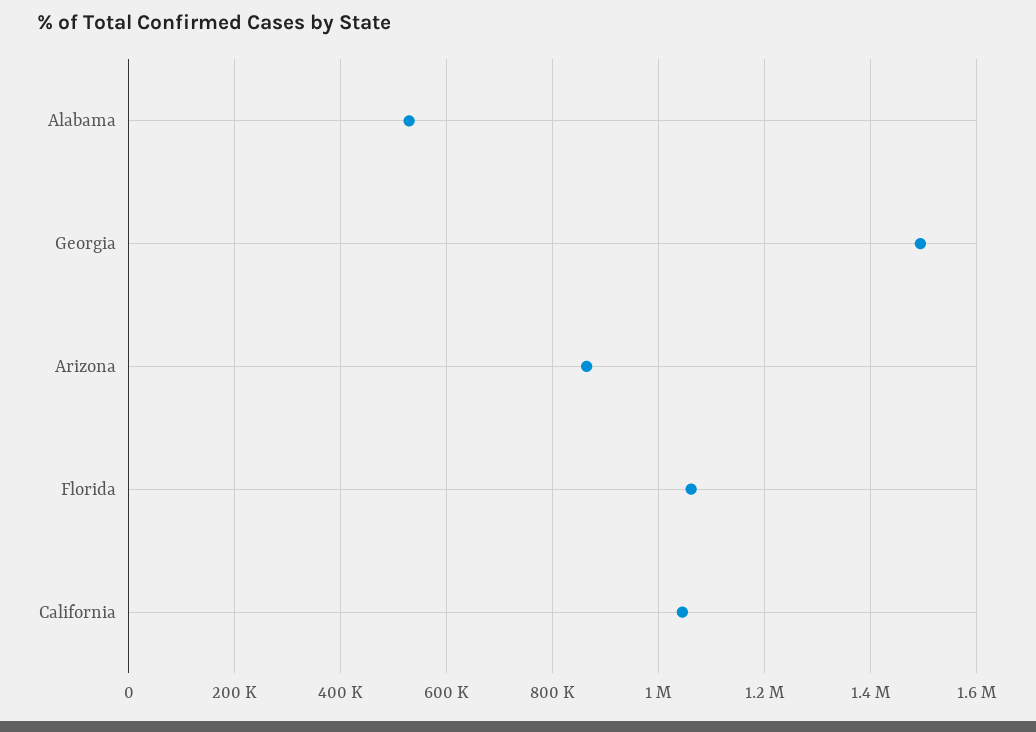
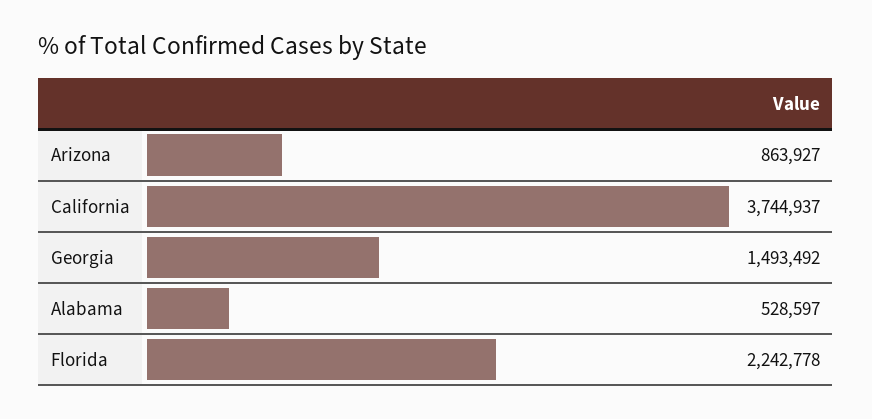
  {
    "Alabama": 528597,
    "Georgia": 1493492,
    "Arizona": 863927,
-   "Florida": 1060000,
+   "Florida": 2242778,
-   "California": 1040000
+   "California": 3744937
  }

